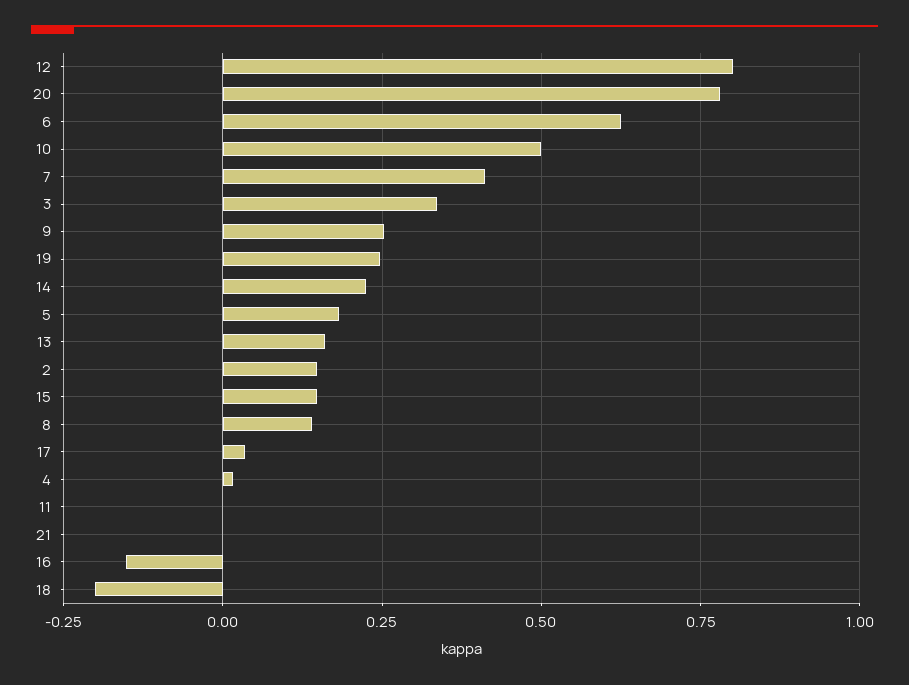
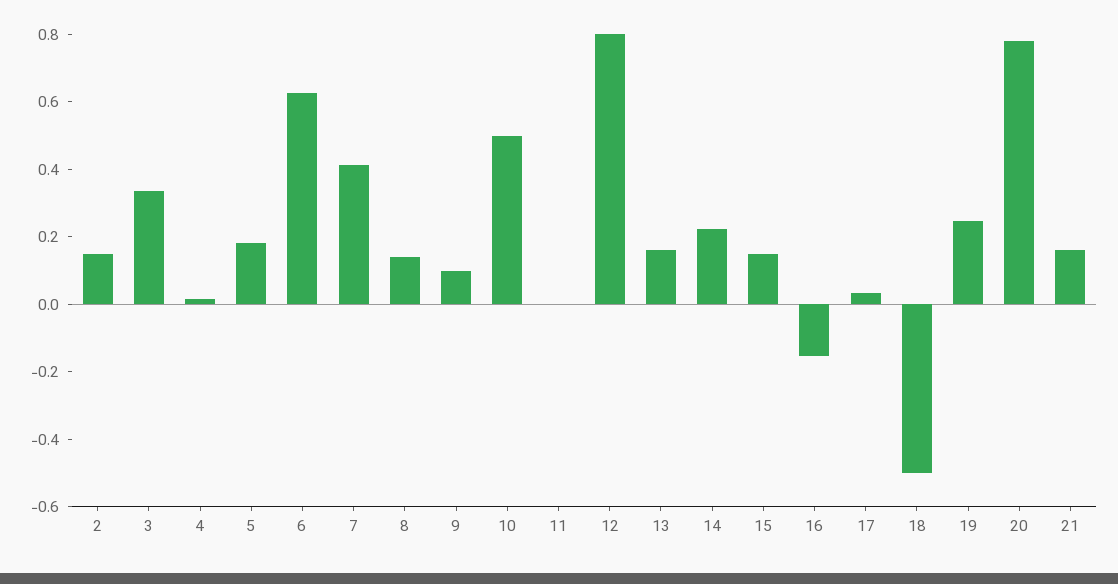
  {
    "12": 0.8,
    "20": 0.775,
    "6": 0.625,
    "10": 0.5,
    "7": 0.4,
    "3": 0.325,
-   "9": 0.25,
+   "9": 0.1,
    "19": 0.25,
    "14": 0.225,
    "5": 0.175,
    "13": 0.15,
    "2": 0.15,
    "15": 0.15,
    "8": 0.15,
    "17": 0.025,
    "4": 0.025,
    "11": 0,
-   "21": 0,
+   "21": 0.15,
    "16": -0.15,
-   "18": -0.2
+   "18": -0.5
  }

